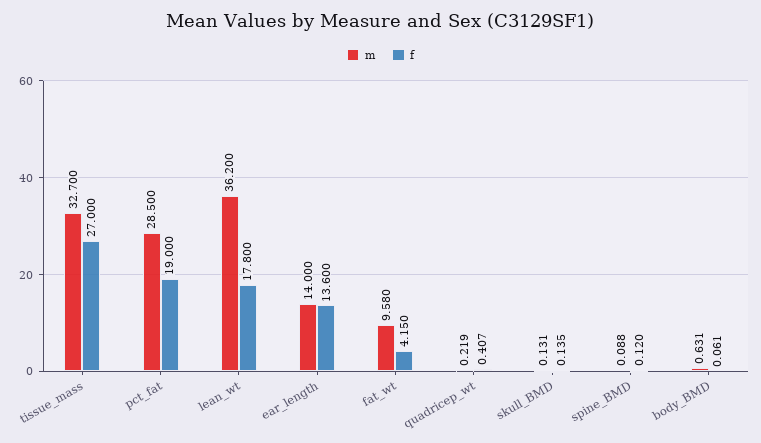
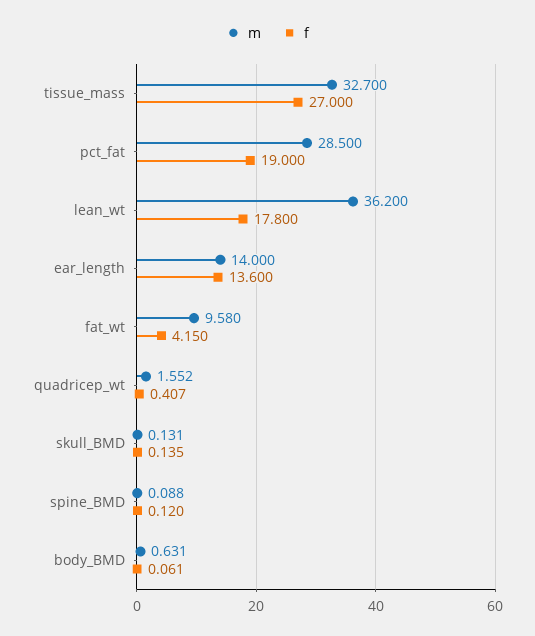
  {
    "m": {
      "tissue_mass": 32.7,
      "pct_fat": 28.5,
      "lean_wt": 36.2,
      "ear_length": 14,
      "fat_wt": 9.58,
-     "quadricep_wt": 0.219,
+     "quadricep_wt": 1.552,
      "skull_BMD": 0.131,
      "spine_BMD": 0.088,
      "body_BMD": 0.631
    },
    "f": {
      "tissue_mass": 27,
      "pct_fat": 19,
      "lean_wt": 17.8,
      "ear_length": 13.6,
      "fat_wt": 4.15,
      "quadricep_wt": 0.407,
      "skull_BMD": 0.135,
      "spine_BMD": 0.12,
      "body_BMD": 0.061
    }
  }

